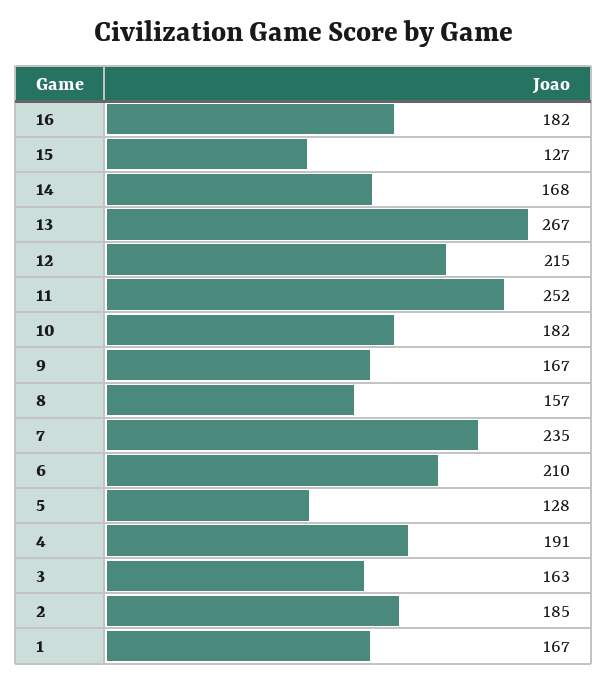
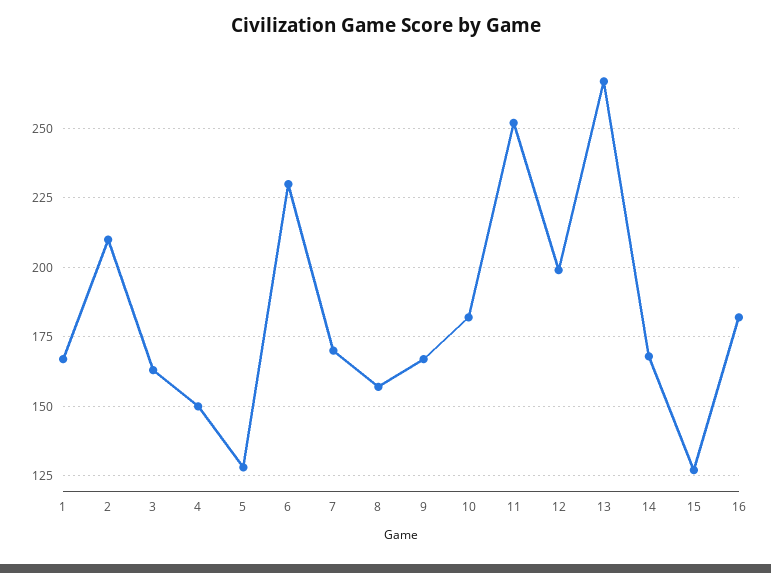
  {
    "16": 182,
    "15": 127,
    "14": 168,
    "13": 267,
-   "12": 215,
+   "12": 200,
    "11": 252,
    "10": 182,
    "9": 167,
    "8": 157,
-   "7": 235,
+   "7": 170,
-   "6": 210,
+   "6": 230,
    "5": 128,
-   "4": 191,
+   "4": 150,
    "3": 163,
-   "2": 185,
+   "2": 210,
    "1": 167
  }

